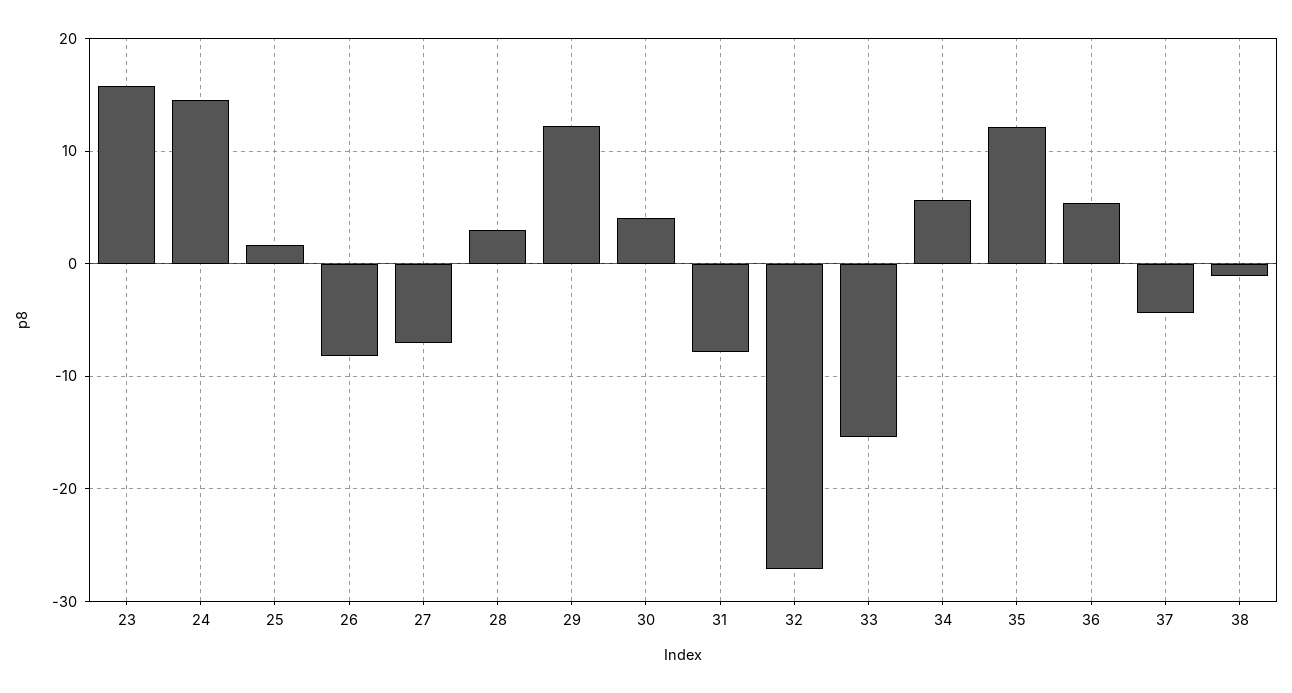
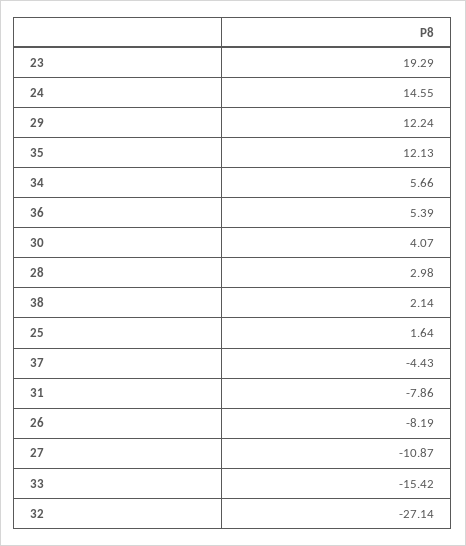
  {
-   "23": 16,
+   "23": 19.29,
    "24": 14.55,
    "25": 1.64,
    "26": -8.19,
-   "27": -7,
+   "27": -10.87,
    "28": 2.98,
    "29": 12.24,
    "30": 4.07,
    "31": -7.86,
    "32": -27.14,
    "33": -15.42,
    "34": 5.66,
    "35": 12.13,
    "36": 5.39,
    "37": -4.43,
-   "38": -1
+   "38": 2.14
  }

